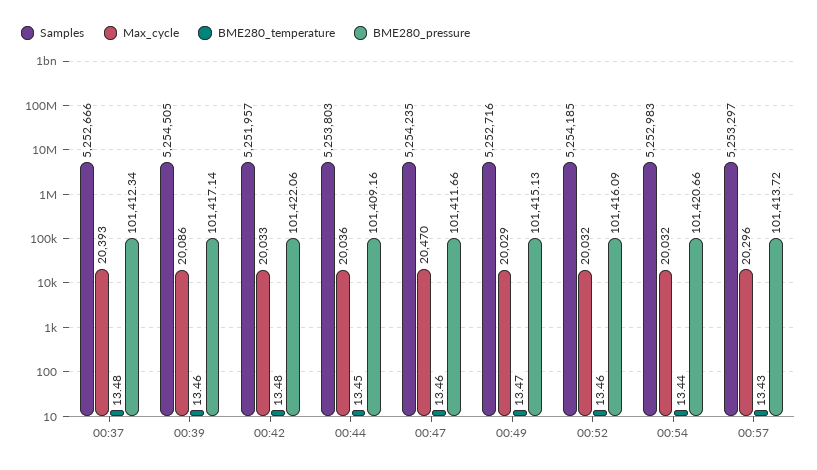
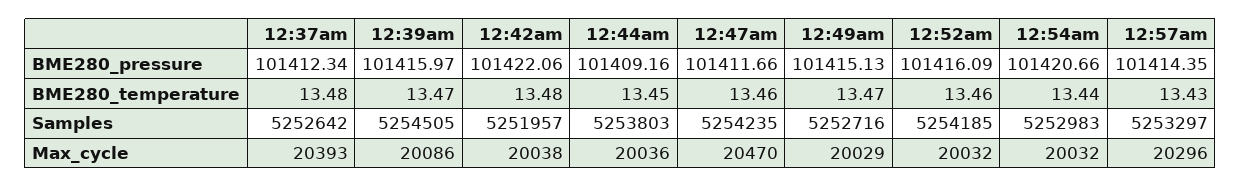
  {
    "Samples": {
-     "00:37": 5252666,
+     "00:37": 5252642,
      "00:39": 5254505,
      "00:42": 5251957,
      "00:44": 5253803,
      "00:47": 5254235,
      "00:49": 5252716,
      "00:52": 5254185,
      "00:54": 5252983,
      "00:57": 5253297
    },
    "Max_cycle": {
      "00:37": 20393,
      "00:39": 20086,
-     "00:42": 20033,
+     "00:42": 20038,
      "00:44": 20036,
      "00:47": 20470,
      "00:49": 20029,
      "00:52": 20032,
      "00:54": 20032,
      "00:57": 20296
    },
    "BME280_temperature": {
      "00:37": 13.48,
-     "00:39": 13.46,
+     "00:39": 13.47,
      "00:42": 13.48,
      "00:44": 13.45,
      "00:47": 13.46,
      "00:49": 13.47,
      "00:52": 13.46,
      "00:54": 13.44,
      "00:57": 13.43
    },
    "BME280_pressure": {
      "00:37": 101412.34,
-     "00:39": 101417.14,
+     "00:39": 101415.97,
      "00:42": 101422.06,
      "00:44": 101409.16,
      "00:47": 101411.66,
      "00:49": 101415.13,
      "00:52": 101416.09,
      "00:54": 101420.66,
-     "00:57": 101413.72
+     "00:57": 101414.35
    }
  }

